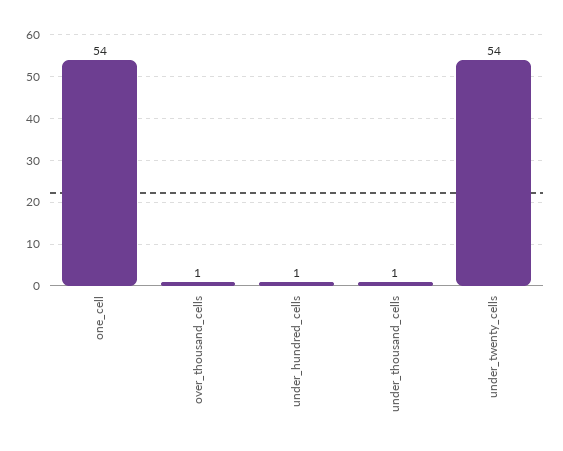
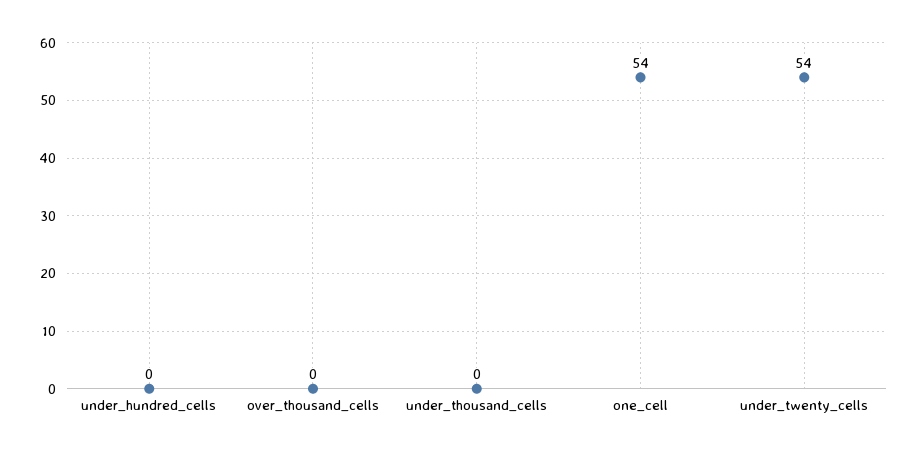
  {
    "one_cell": 54,
-   "over_thousand_cells": 1,
+   "over_thousand_cells": 0,
-   "under_hundred_cells": 1,
+   "under_hundred_cells": 0,
-   "under_thousand_cells": 1,
+   "under_thousand_cells": 0,
    "under_twenty_cells": 54
  }

